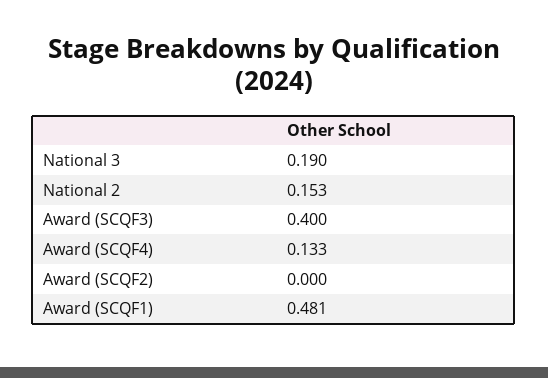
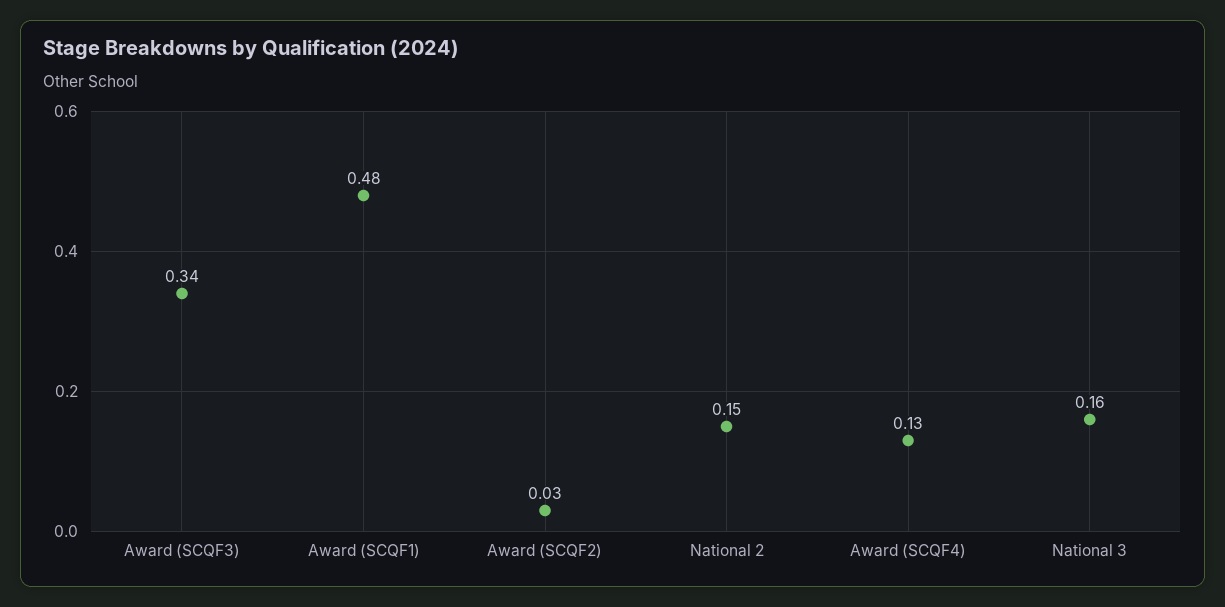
  {
-   "National 3": 0.19,
+   "National 3": 0.16,
    "National 2": 0.153,
-   "Award (SCQF3)": 0.4,
+   "Award (SCQF3)": 0.34,
    "Award (SCQF4)": 0.133,
-   "Award (SCQF2)": 0,
+   "Award (SCQF2)": 0.03,
    "Award (SCQF1)": 0.481
  }

